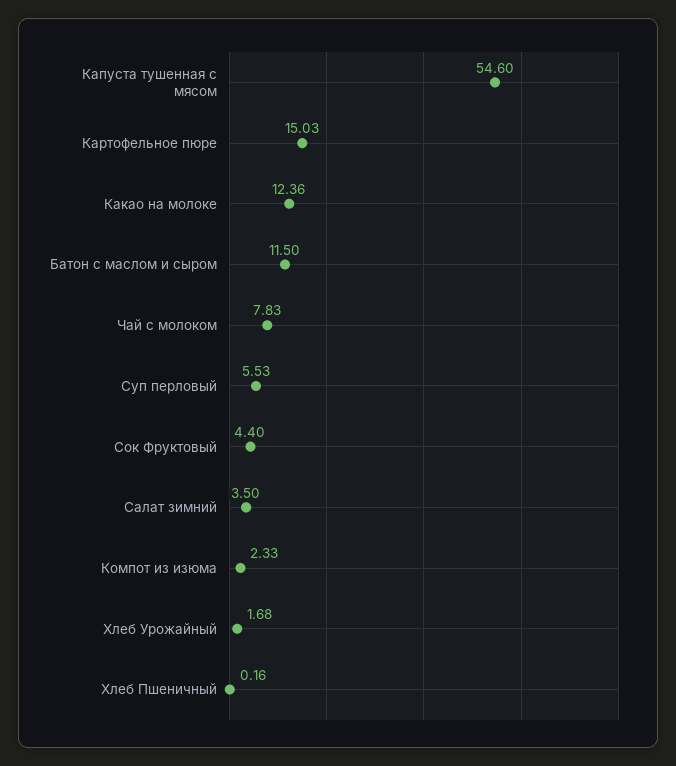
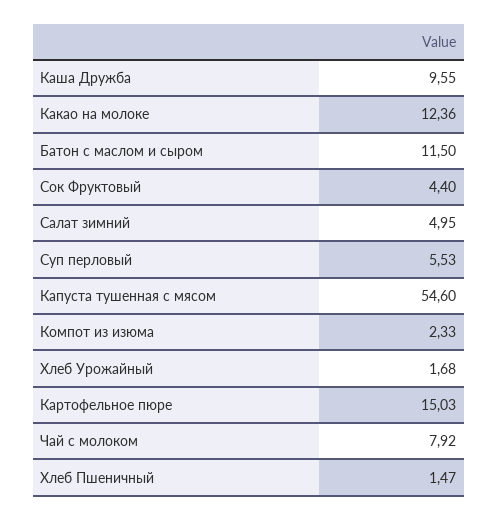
  {
    "Капуста тушенная с мясом": 54.6,
    "Картофельное пюре": 15.03,
    "Какао на молоке": 12.36,
    "Батон с маслом и сыром": 11.5,
-   "Чай с молоком": 7.83,
+   "Чай с молоком": 7.92,
    "Суп перловый": 5.53,
    "Сок Фруктовый": 4.4,
-   "Салат зимний": 3.5,
+   "Салат зимний": 4.95,
    "Компот из изюма": 2.33,
    "Хлеб Урожайный": 1.68,
-   "Хлеб Пшеничный": 0.16
+   "Хлеб Пшеничный": 1.47,
+   "Каша Дружба": 9.55
  }

